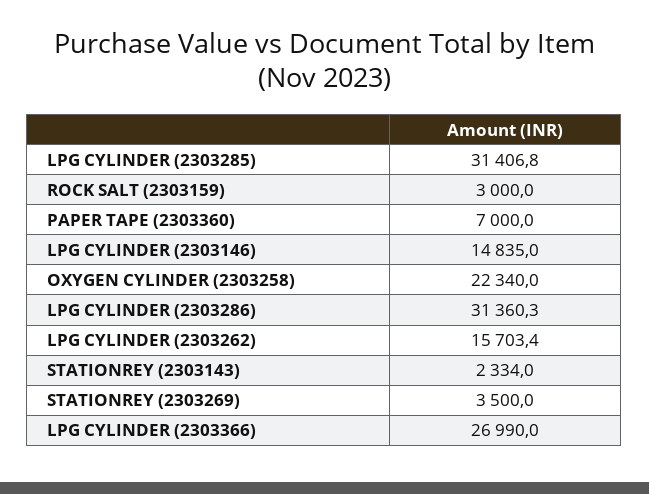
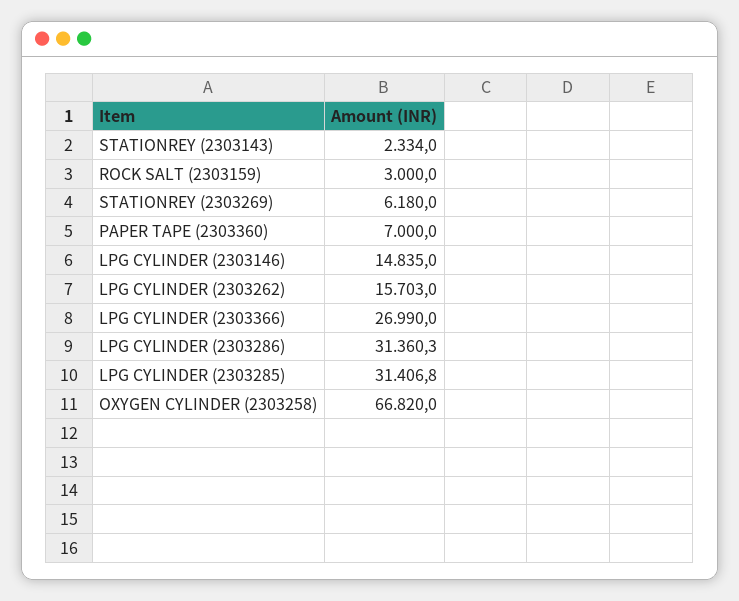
  {
    "LPG CYLINDER (2303285)": 31406.8,
    "ROCK SALT (2303159)": 3000,
    "PAPER TAPE (2303360)": 7000,
    "LPG CYLINDER (2303146)": 14835,
-   "OXYGEN CYLINDER (2303258)": 22340,
+   "OXYGEN CYLINDER (2303258)": 66820,
    "LPG CYLINDER (2303286)": 31360.3,
-   "LPG CYLINDER (2303262)": 15703.4,
+   "LPG CYLINDER (2303262)": 15703,
    "STATIONREY (2303143)": 2334,
-   "STATIONREY (2303269)": 3500,
+   "STATIONREY (2303269)": 6180,
    "LPG CYLINDER (2303366)": 26990
  }

